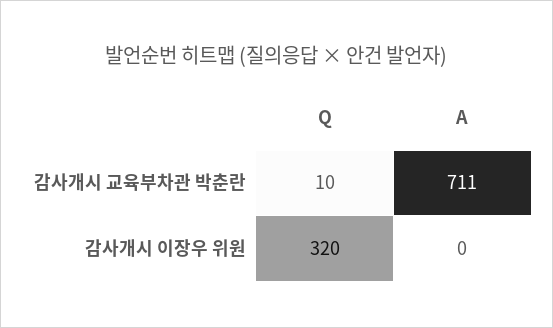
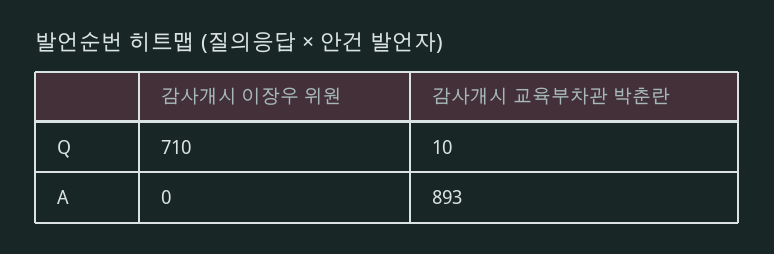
  {
    "Q": {
      "감사개시 교육부차관 박춘란": 10,
-     "감사개시 이장우 위원": 320
+     "감사개시 이장우 위원": 710
    },
    "A": {
-     "감사개시 교육부차관 박춘란": 711,
+     "감사개시 교육부차관 박춘란": 893,
      "감사개시 이장우 위원": 0
    }
  }

